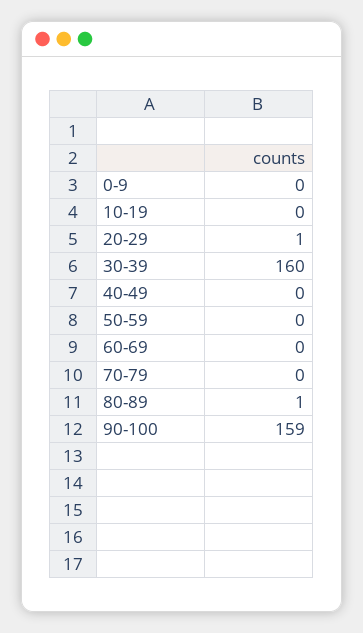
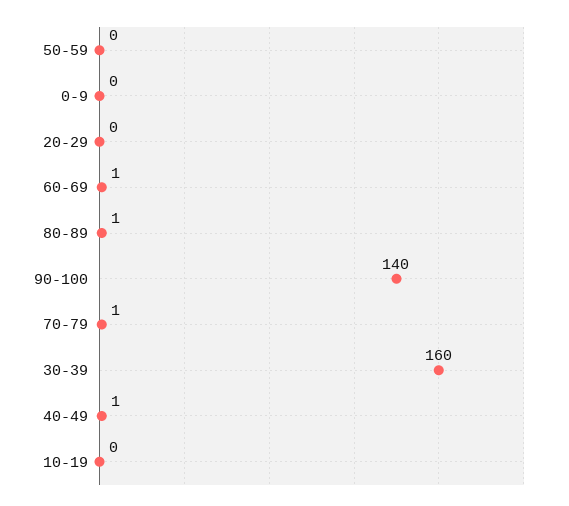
  {
    "0-9": 0,
    "10-19": 0,
-   "20-29": 1,
+   "20-29": 0,
    "30-39": 160,
-   "40-49": 0,
+   "40-49": 1,
    "50-59": 0,
-   "60-69": 0,
+   "60-69": 1,
-   "70-79": 0,
+   "70-79": 1,
    "80-89": 1,
-   "90-100": 159
+   "90-100": 140
  }

